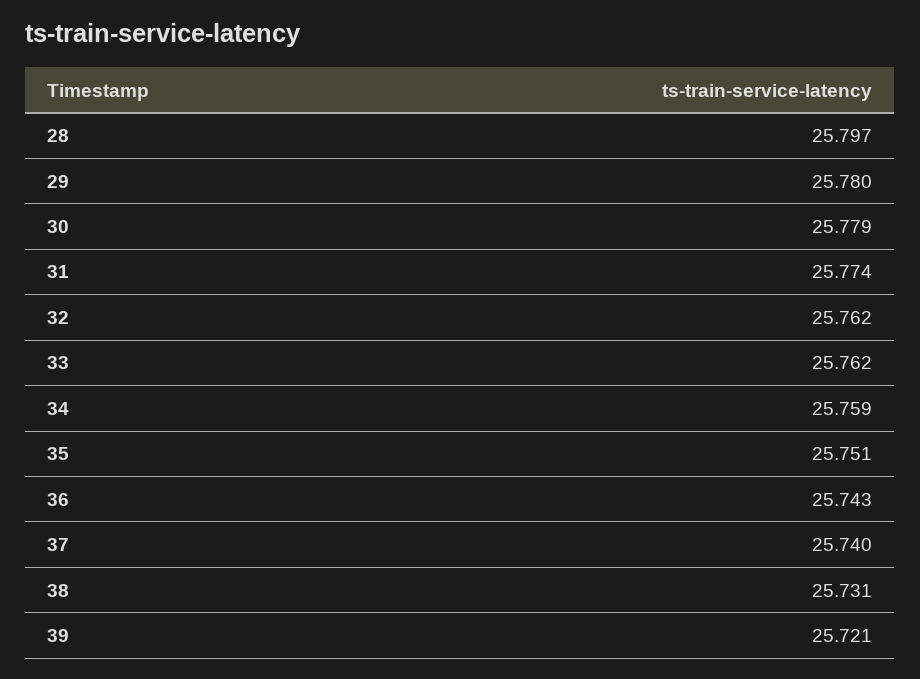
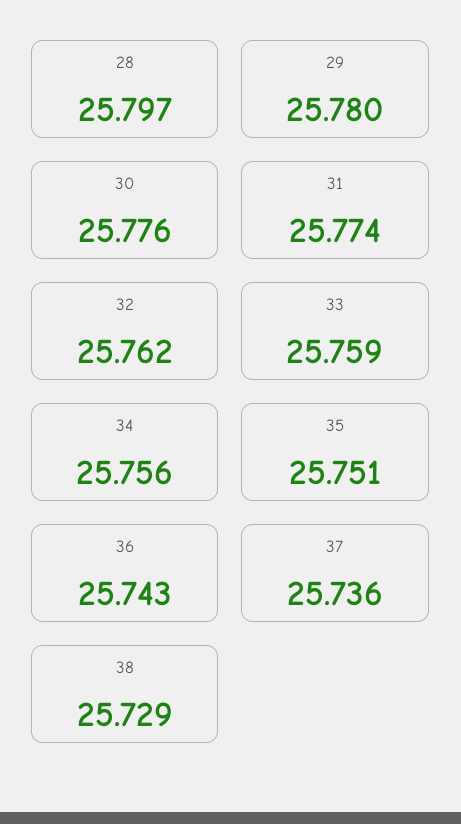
  {
    "28": 25.797,
    "29": 25.78,
-   "30": 25.779,
+   "30": 25.776,
    "31": 25.774,
    "32": 25.762,
-   "33": 25.762,
+   "33": 25.759,
-   "34": 25.759,
+   "34": 25.756,
    "35": 25.751,
    "36": 25.743,
-   "37": 25.74,
+   "37": 25.736,
-   "38": 25.731,
+   "38": 25.729
-   "39": 25.721
  }

